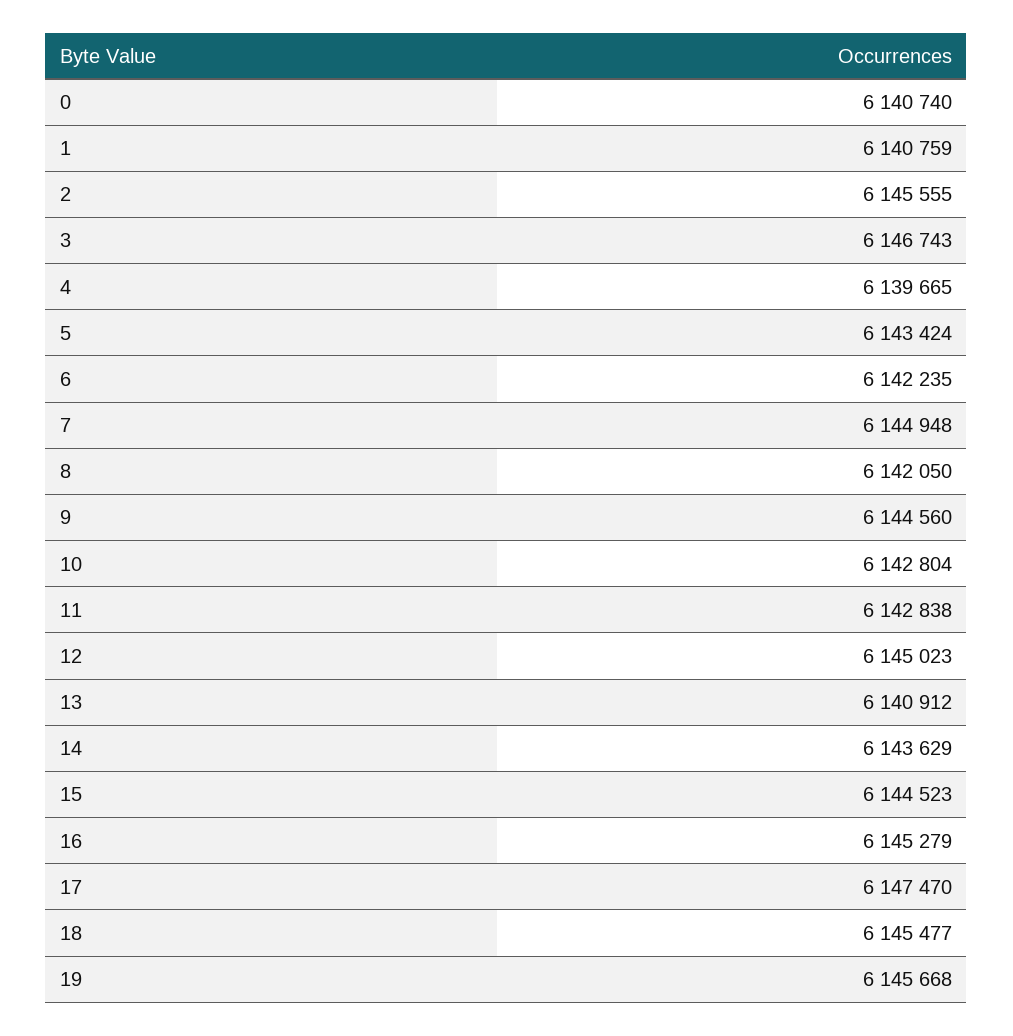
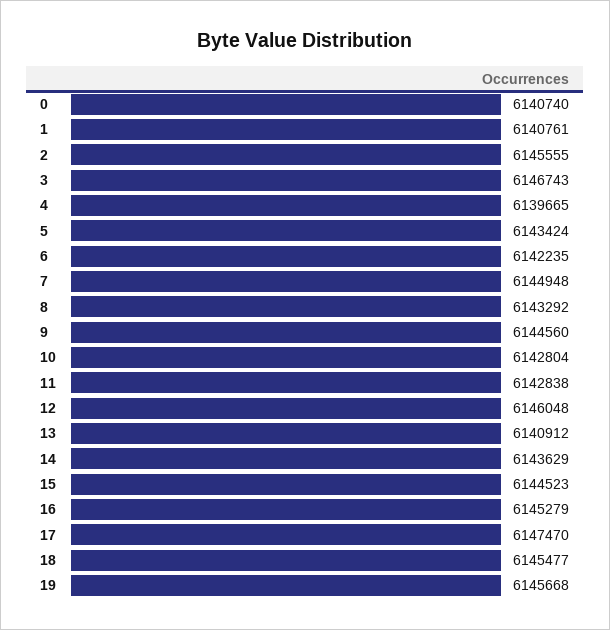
  {
    "0": 6140740,
-   "1": 6140759,
+   "1": 6140761,
    "2": 6145555,
    "3": 6146743,
    "4": 6139665,
    "5": 6143424,
    "6": 6142235,
    "7": 6144948,
-   "8": 6142050,
+   "8": 6143292,
    "9": 6144560,
    "10": 6142804,
    "11": 6142838,
-   "12": 6145023,
+   "12": 6146048,
    "13": 6140912,
    "14": 6143629,
    "15": 6144523,
    "16": 6145279,
    "17": 6147470,
    "18": 6145477,
    "19": 6145668
  }

